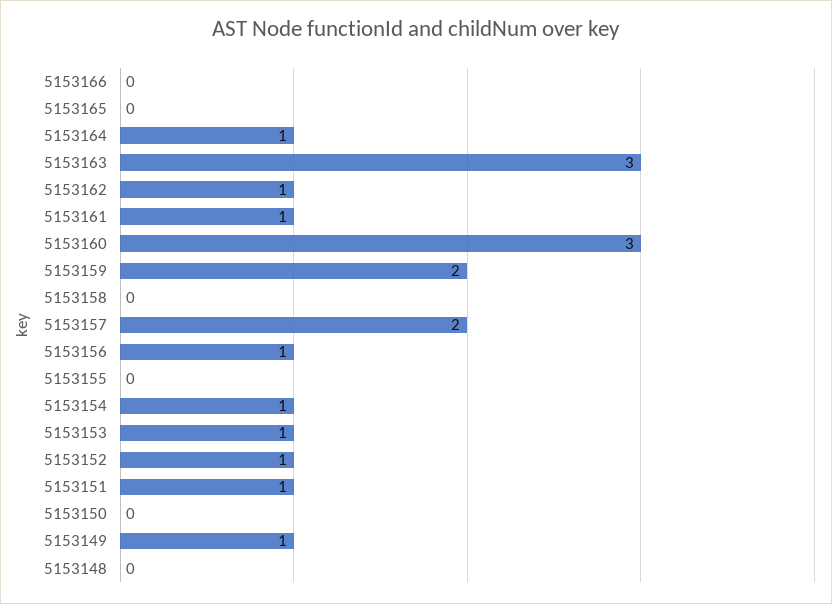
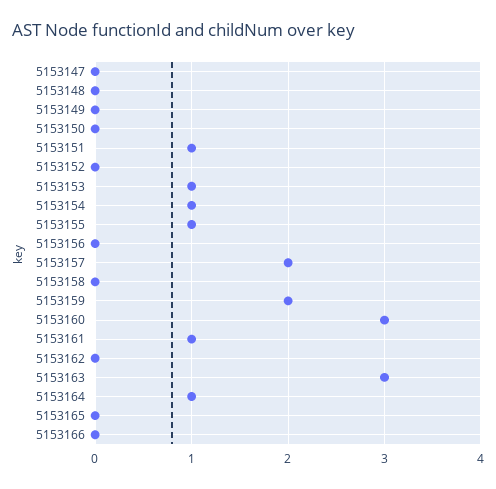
  {
    "5153166": 0,
    "5153165": 0,
    "5153164": 1,
    "5153163": 3,
-   "5153162": 1,
+   "5153162": 0,
    "5153161": 1,
    "5153160": 3,
    "5153159": 2,
    "5153158": 0,
    "5153157": 2,
-   "5153156": 1,
+   "5153156": 0,
-   "5153155": 0,
+   "5153155": 1,
    "5153154": 1,
    "5153153": 1,
-   "5153152": 1,
+   "5153152": 0,
    "5153151": 1,
    "5153150": 0,
-   "5153149": 1,
+   "5153149": 0,
-   "5153148": 0
+   "5153148": 0,
+   "5153147": 0
  }

